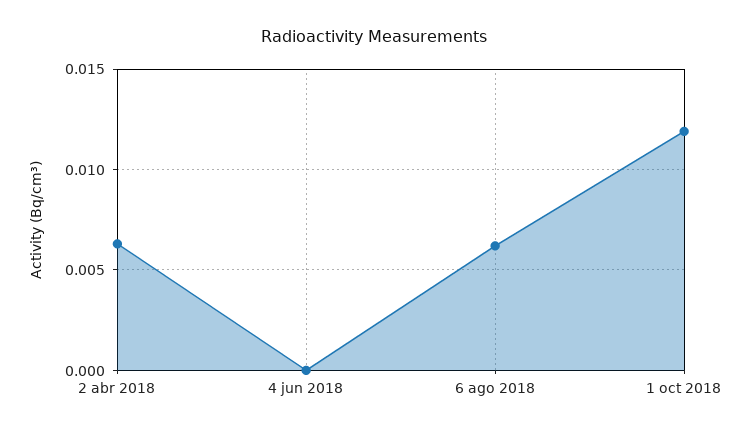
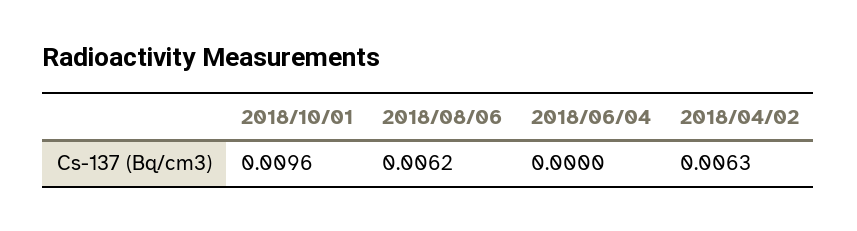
  {
    "2 abr 2018": 0.0063,
    "4 jun 2018": 0,
    "6 ago 2018": 0.0062,
-   "1 oct 2018": 0.012
+   "1 oct 2018": 0.0096
  }

